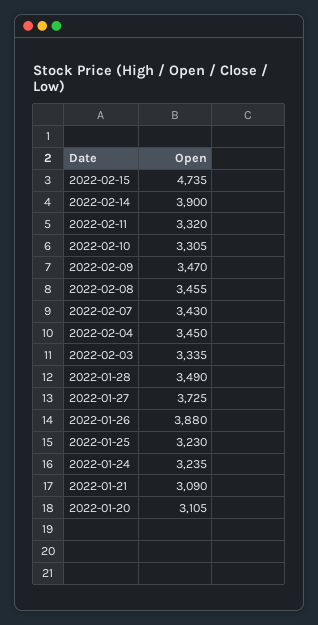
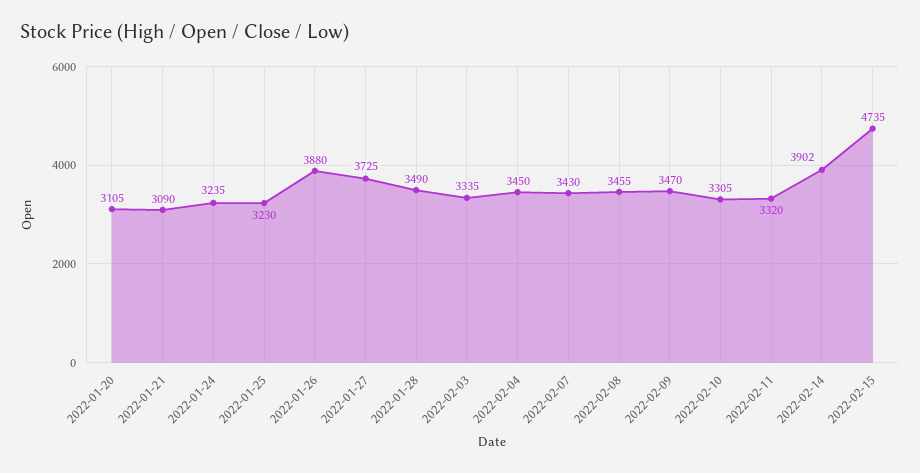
  {
    "2022-02-15": 4735,
-   "2022-02-14": 3900,
+   "2022-02-14": 3902,
    "2022-02-11": 3320,
    "2022-02-10": 3305,
    "2022-02-09": 3470,
    "2022-02-08": 3455,
    "2022-02-07": 3430,
    "2022-02-04": 3450,
    "2022-02-03": 3335,
    "2022-01-28": 3490,
    "2022-01-27": 3725,
    "2022-01-26": 3880,
    "2022-01-25": 3230,
    "2022-01-24": 3235,
    "2022-01-21": 3090,
    "2022-01-20": 3105
  }

